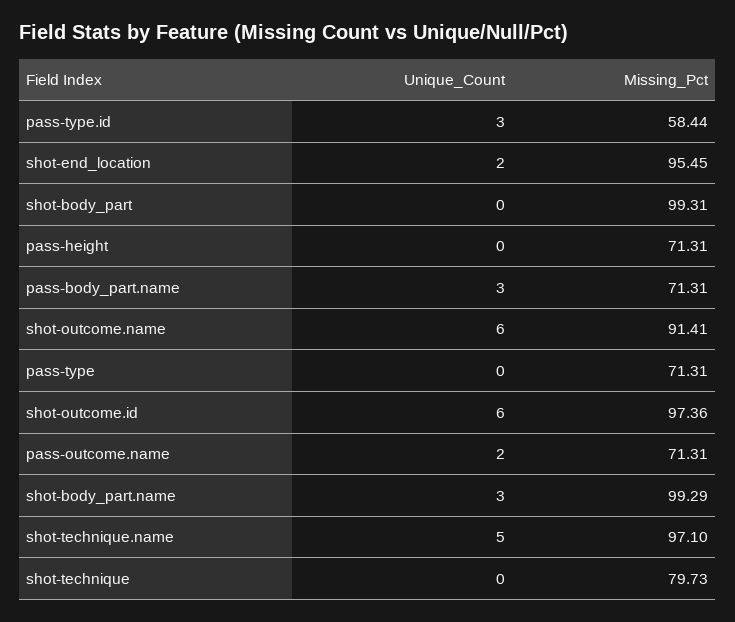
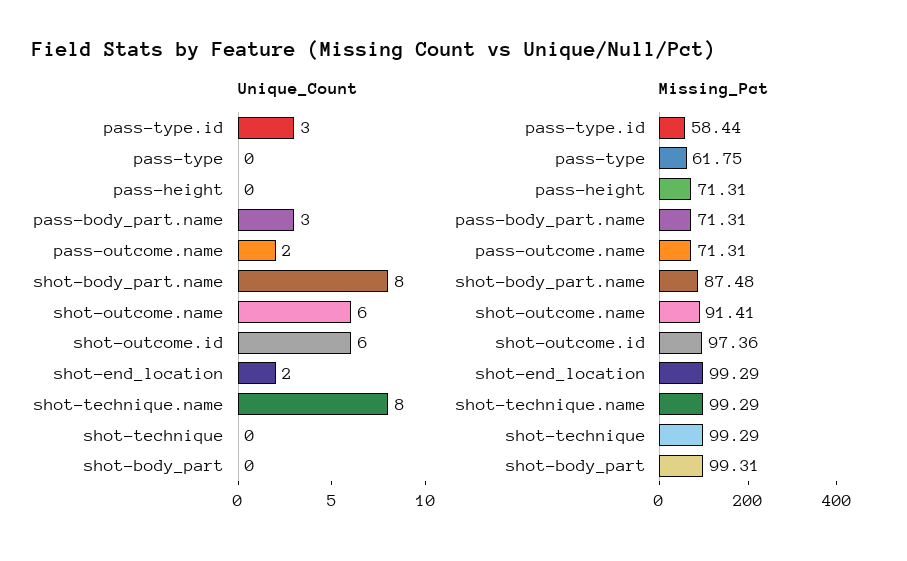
  {
    "Unique_Count": {
      "pass-type.id": 3,
      "shot-end_location": 2,
      "shot-body_part": 0,
      "pass-height": 0,
      "pass-body_part.name": 3,
      "shot-outcome.name": 6,
      "pass-type": 0,
      "shot-outcome.id": 6,
      "pass-outcome.name": 2,
-     "shot-body_part.name": 3,
+     "shot-body_part.name": 8,
-     "shot-technique.name": 5,
+     "shot-technique.name": 8,
      "shot-technique": 0
    },
    "Missing_Pct": {
      "pass-type.id": 58.44,
-     "shot-end_location": 95.45,
+     "shot-end_location": 99.29,
      "shot-body_part": 99.31,
      "pass-height": 71.31,
      "pass-body_part.name": 71.31,
      "shot-outcome.name": 91.41,
-     "pass-type": 71.31,
+     "pass-type": 61.75,
      "shot-outcome.id": 97.36,
      "pass-outcome.name": 71.31,
-     "shot-body_part.name": 99.29,
+     "shot-body_part.name": 87.48,
-     "shot-technique.name": 97.1,
+     "shot-technique.name": 99.29,
-     "shot-technique": 79.73
+     "shot-technique": 99.29
    }
  }

